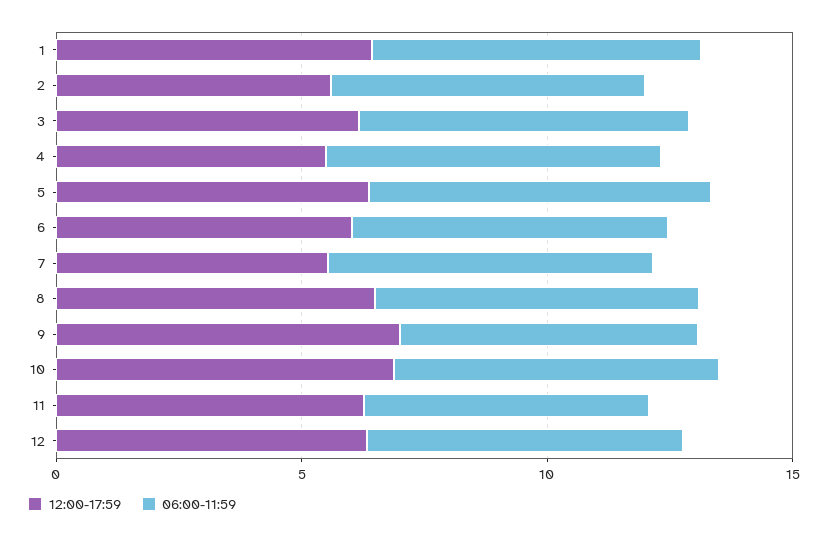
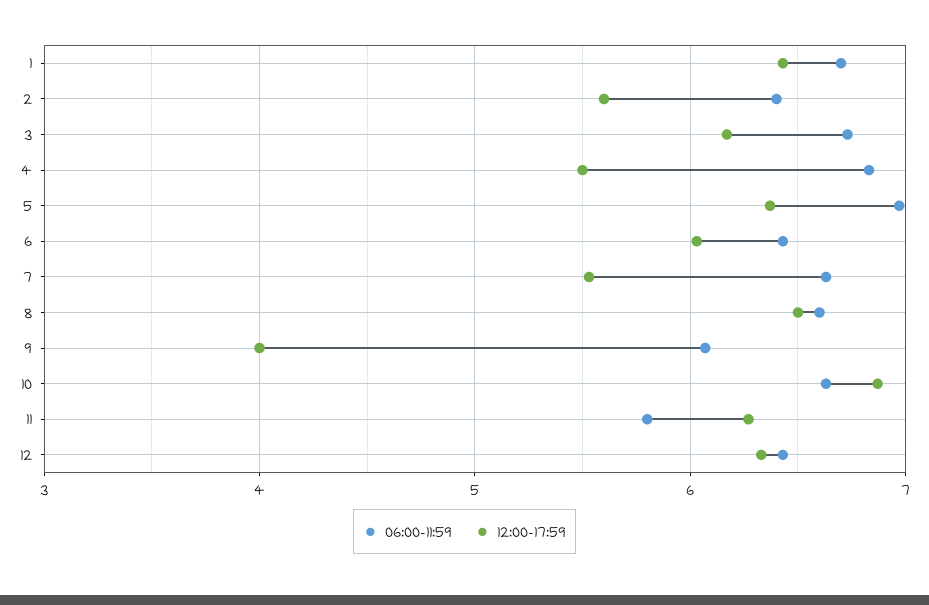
  {
    "12:00-17:59": {
      "1": 6.4,
      "2": 5.6,
      "3": 6.2,
      "4": 5.5,
      "5": 6.4,
      "6": 6,
      "7": 5.5,
      "8": 6.5,
-     "9": 7,
+     "9": 4,
      "10": 6.9,
      "11": 6.3,
      "12": 6.3
    },
    "06:00-11:59": {
      "1": 6.7,
      "2": 6.4,
      "3": 6.7,
      "4": 6.8,
      "5": 7,
      "6": 6.4,
      "7": 6.6,
      "8": 6.6,
      "9": 6.1,
      "10": 6.6,
      "11": 5.8,
      "12": 6.4
    }
  }

